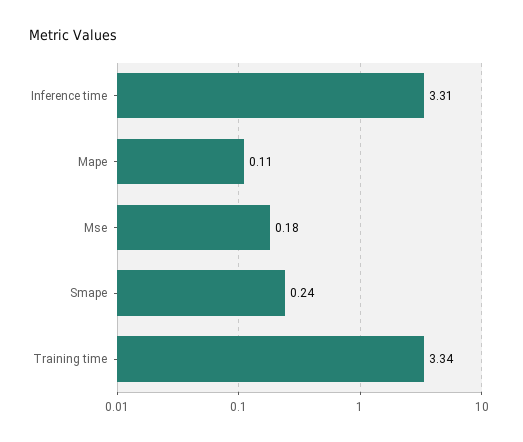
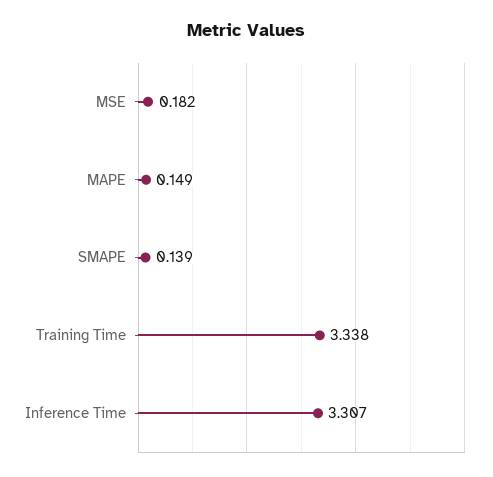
  {
    "Inference time": 3.307,
-   "Mape": 0.11,
+   "Mape": 0.149,
    "Mse": 0.182,
-   "Smape": 0.24,
+   "Smape": 0.139,
    "Training time": 3.338
  }

